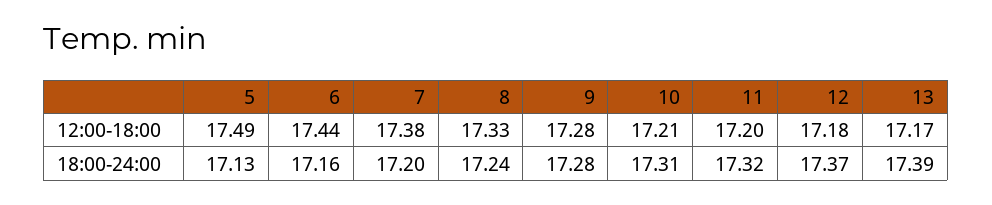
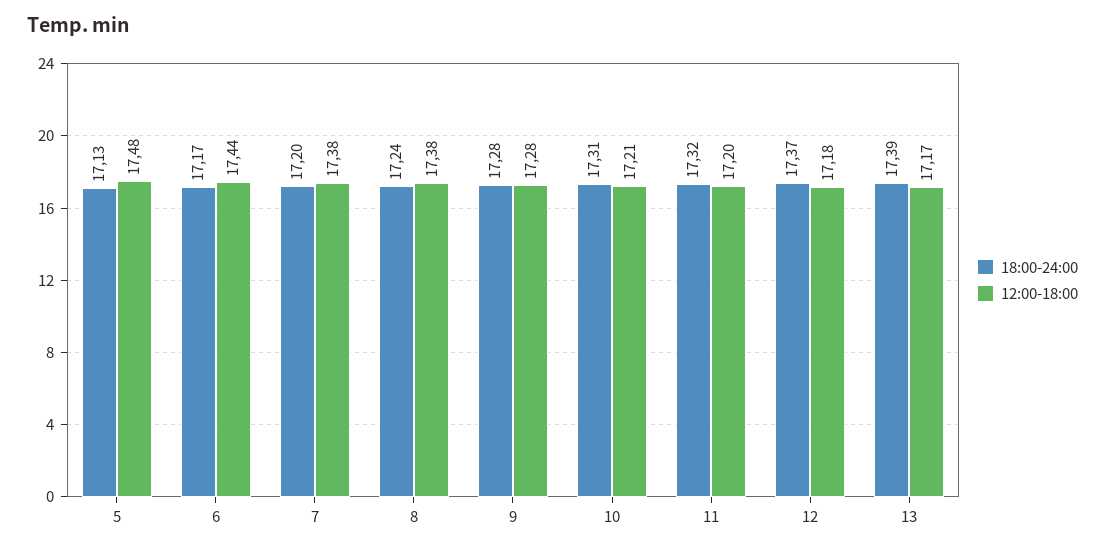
  {
    "12:00-18:00": {
-     "5": 17.49,
+     "5": 17.48,
      "6": 17.44,
      "7": 17.38,
-     "8": 17.33,
+     "8": 17.38,
      "9": 17.28,
      "10": 17.21,
      "11": 17.2,
      "12": 17.18,
      "13": 17.17
    },
    "18:00-24:00": {
      "5": 17.13,
-     "6": 17.16,
+     "6": 17.17,
      "7": 17.2,
      "8": 17.24,
      "9": 17.28,
      "10": 17.31,
      "11": 17.32,
      "12": 17.37,
      "13": 17.39
    }
  }

